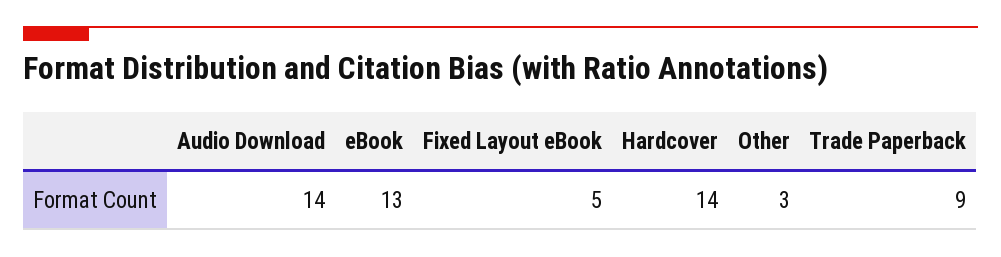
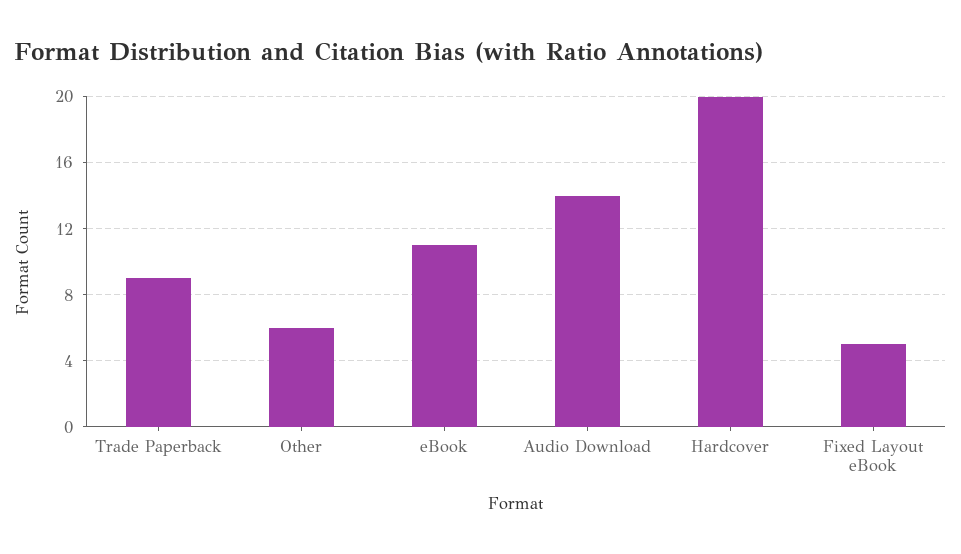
  {
    "Audio Download": 14,
-   "eBook": 13,
+   "eBook": 11,
    "Fixed Layout eBook": 5,
-   "Hardcover": 14,
+   "Hardcover": 20,
-   "Other": 3,
+   "Other": 6,
    "Trade Paperback": 9
  }

